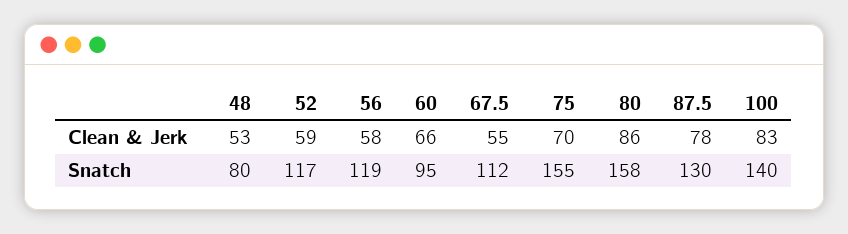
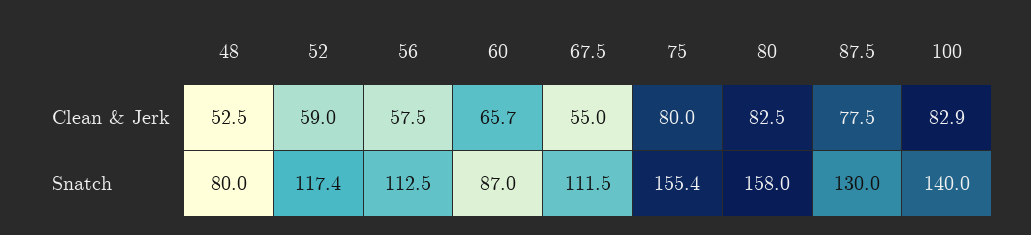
  {
    "48": {
      "Clean & Jerk": 52.5,
      "Snatch": 80
    },
    "52": {
      "Clean & Jerk": 59,
      "Snatch": 117.4
    },
    "56": {
      "Clean & Jerk": 57.5,
-     "Snatch": 119
+     "Snatch": 112.5
    },
    "60": {
      "Clean & Jerk": 65.7,
-     "Snatch": 95
+     "Snatch": 87
    },
    "67.5": {
      "Clean & Jerk": 55,
      "Snatch": 111.5
    },
    "75": {
-     "Clean & Jerk": 70,
+     "Clean & Jerk": 80,
      "Snatch": 155.4
    },
    "80": {
-     "Clean & Jerk": 86,
+     "Clean & Jerk": 82.5,
      "Snatch": 158
    },
    "87.5": {
      "Clean & Jerk": 77.5,
      "Snatch": 130
    },
    "100": {
      "Clean & Jerk": 82.9,
      "Snatch": 140
    }
  }

